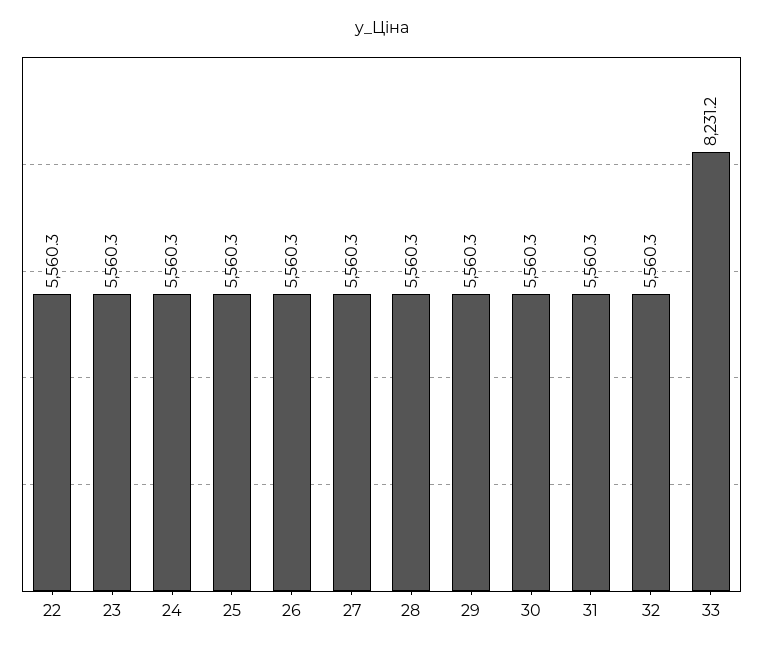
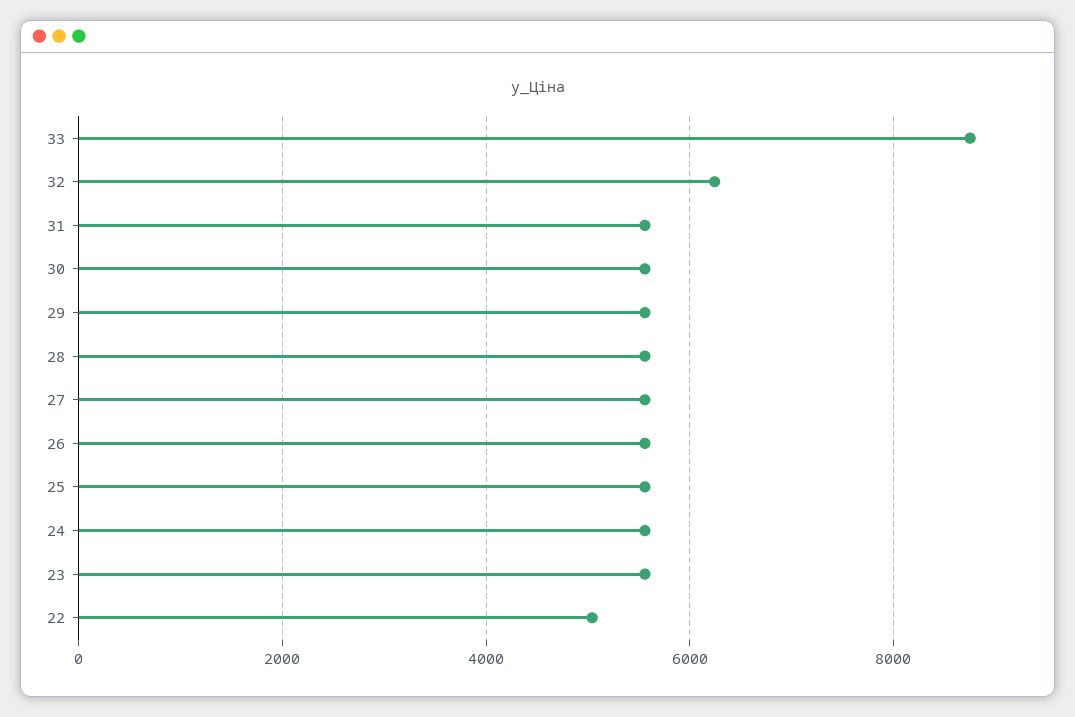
  {
-   "22": 5560.3,
+   "22": 5000,
    "23": 5560.3,
    "24": 5560.3,
    "25": 5560.3,
    "26": 5560.3,
    "27": 5560.3,
    "28": 5560.3,
    "29": 5560.3,
    "30": 5560.3,
    "31": 5560.3,
-   "32": 5560.3,
+   "32": 6200,
-   "33": 8231.2
+   "33": 8800
  }

